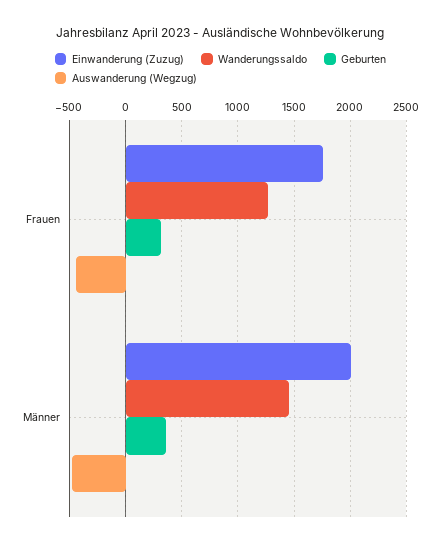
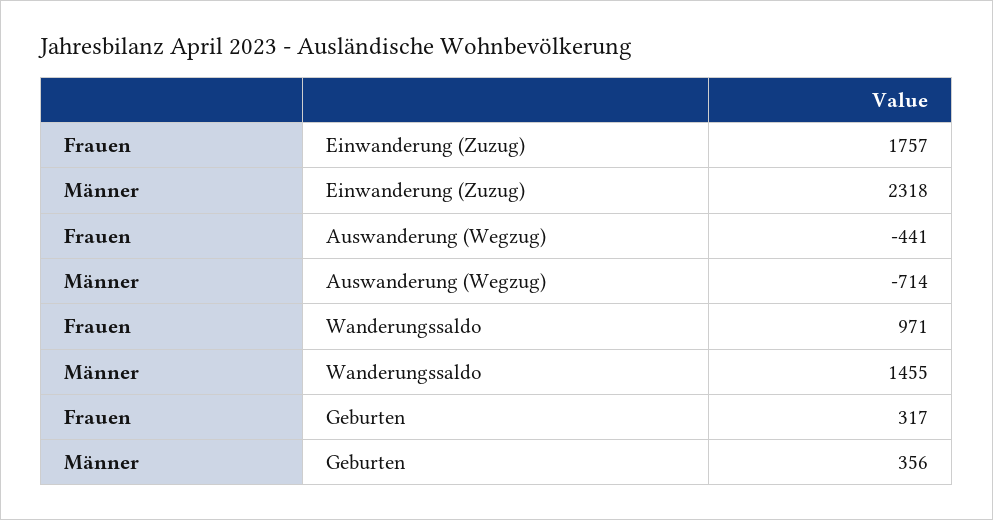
  {
    "Einwanderung (Zuzug)": {
      "Frauen": 1757,
-     "Männer": 2000
+     "Männer": 2318
    },
    "Wanderungssaldo": {
-     "Frauen": 1300,
+     "Frauen": 971,
      "Männer": 1455
    },
    "Geburten": {
      "Frauen": 317,
      "Männer": 356
    },
    "Auswanderung (Wegzug)": {
      "Frauen": -441,
-     "Männer": -500
+     "Männer": -714
    }
  }

